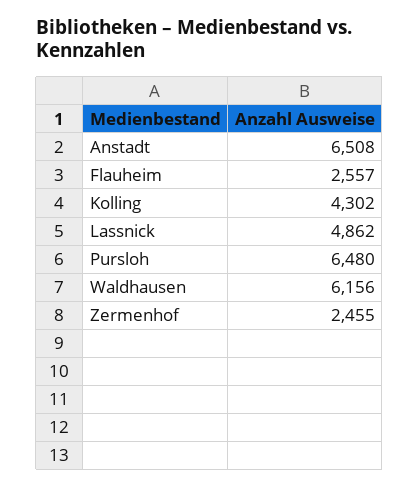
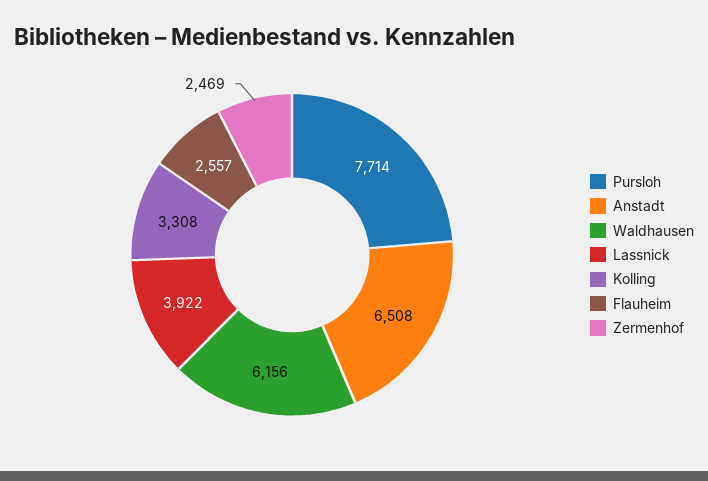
  {
    "Anstadt": 6508,
    "Flauheim": 2557,
-   "Kolling": 4302,
+   "Kolling": 3308,
-   "Lassnick": 4862,
+   "Lassnick": 3922,
-   "Pursloh": 6480,
+   "Pursloh": 7714,
    "Waldhausen": 6156,
-   "Zermenhof": 2455
+   "Zermenhof": 2469
  }

